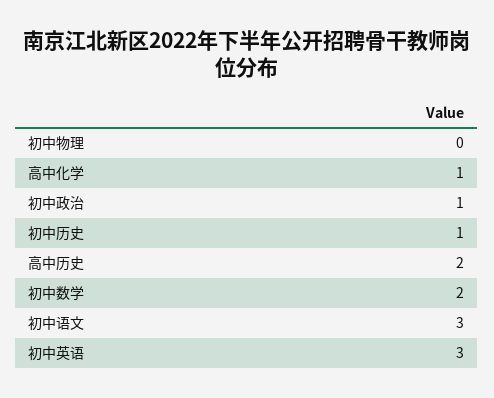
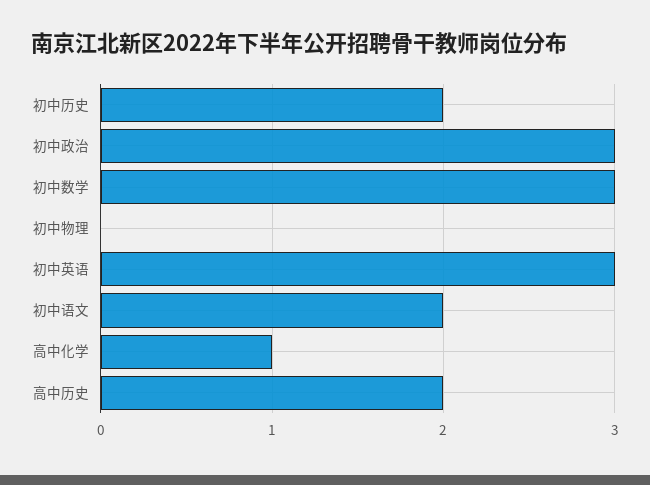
  {
    "初中物理": 0,
    "高中化学": 1,
-   "初中政治": 1,
+   "初中政治": 3,
-   "初中历史": 1,
+   "初中历史": 2,
    "高中历史": 2,
-   "初中数学": 2,
+   "初中数学": 3,
-   "初中语文": 3,
+   "初中语文": 2,
    "初中英语": 3
  }

